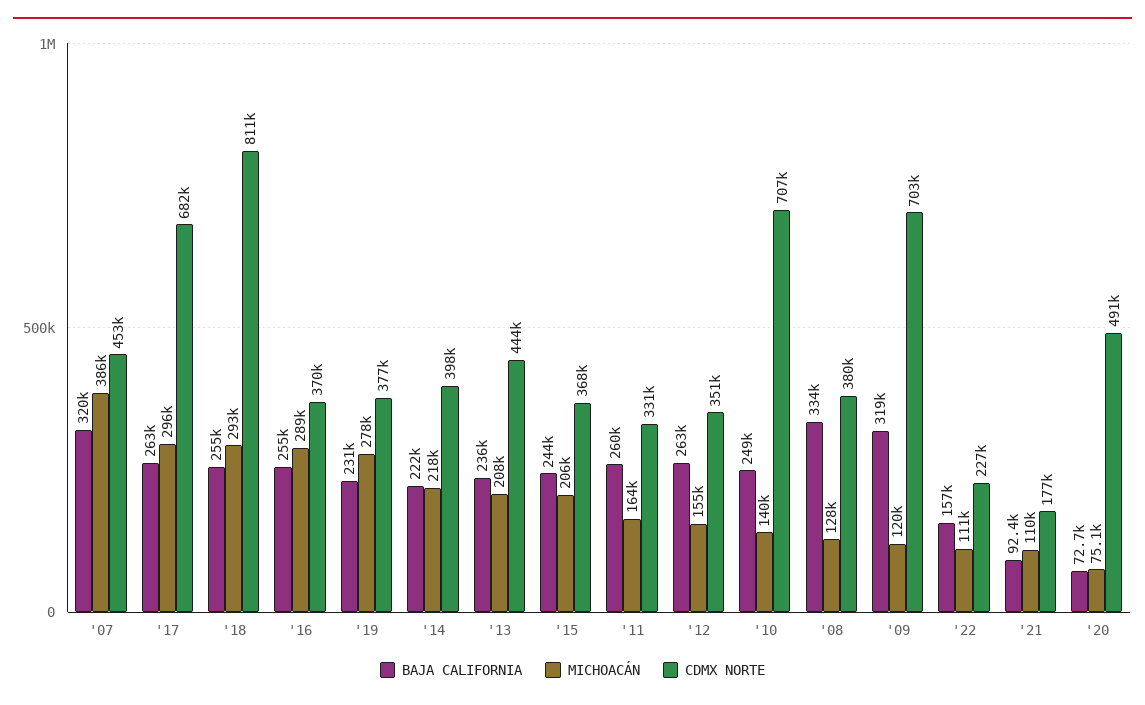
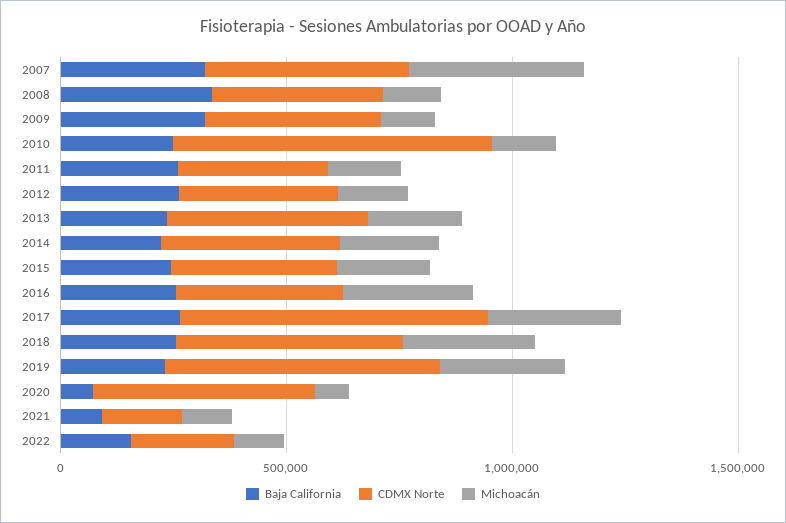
  {
    "BAJA CALIFORNIA": {
      "'07": 320000,
      "'17": 263000,
      "'18": 255000,
      "'16": 255000,
      "'19": 231000,
      "'14": 222000,
      "'13": 236000,
      "'15": 244000,
      "'11": 260000,
      "'12": 263000,
      "'10": 249000,
      "'08": 334000,
      "'09": 319000,
      "'22": 157000,
      "'21": 92400,
      "'20": 72700
    },
    "MICHOACÁN": {
      "'07": 386000,
      "'17": 296000,
      "'18": 293000,
      "'16": 289000,
      "'19": 278000,
      "'14": 218000,
      "'13": 208000,
      "'15": 206000,
      "'11": 164000,
      "'12": 155000,
      "'10": 140000,
      "'08": 128000,
      "'09": 120000,
      "'22": 111000,
      "'21": 110000,
      "'20": 75100
    },
    "CDMX NORTE": {
      "'07": 453000,
      "'17": 682000,
-     "'18": 811000,
+     "'18": 500000,
      "'16": 370000,
-     "'19": 377000,
+     "'19": 600000,
      "'14": 398000,
      "'13": 444000,
      "'15": 368000,
      "'11": 331000,
      "'12": 351000,
      "'10": 707000,
      "'08": 380000,
-     "'09": 703000,
+     "'09": 400000,
      "'22": 227000,
      "'21": 177000,
      "'20": 491000
    }
  }

